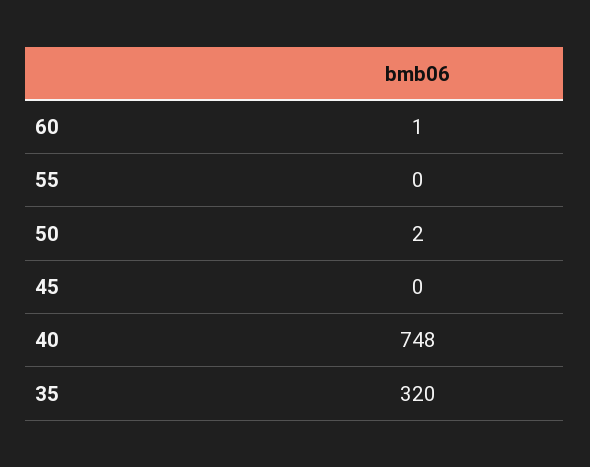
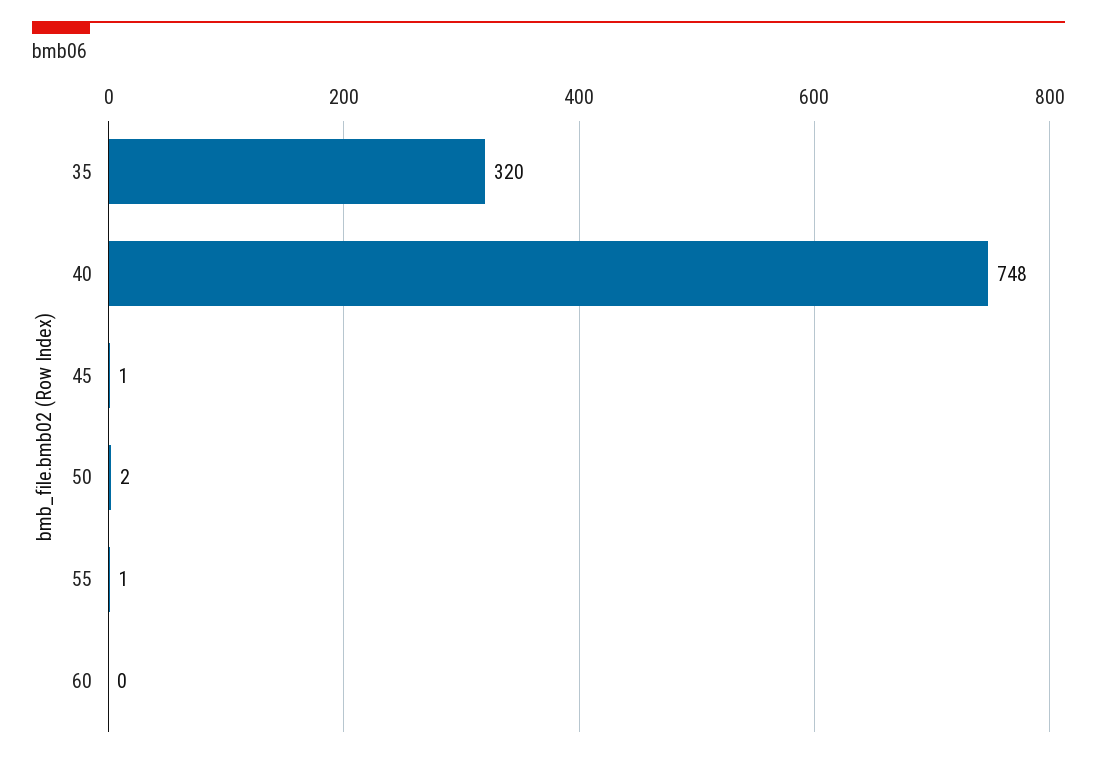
  {
-   "60": 1,
+   "60": 0,
-   "55": 0,
+   "55": 1,
    "50": 2,
-   "45": 0,
+   "45": 1,
    "40": 748,
    "35": 320
  }

